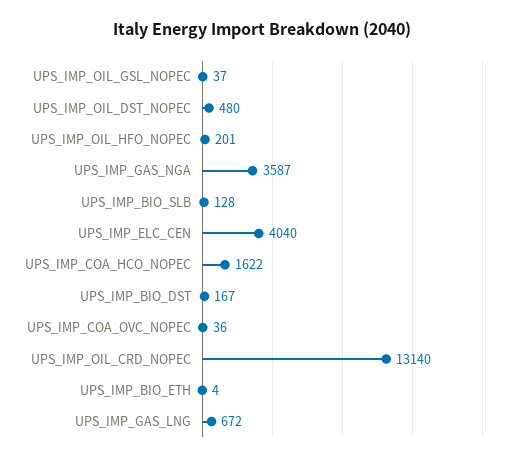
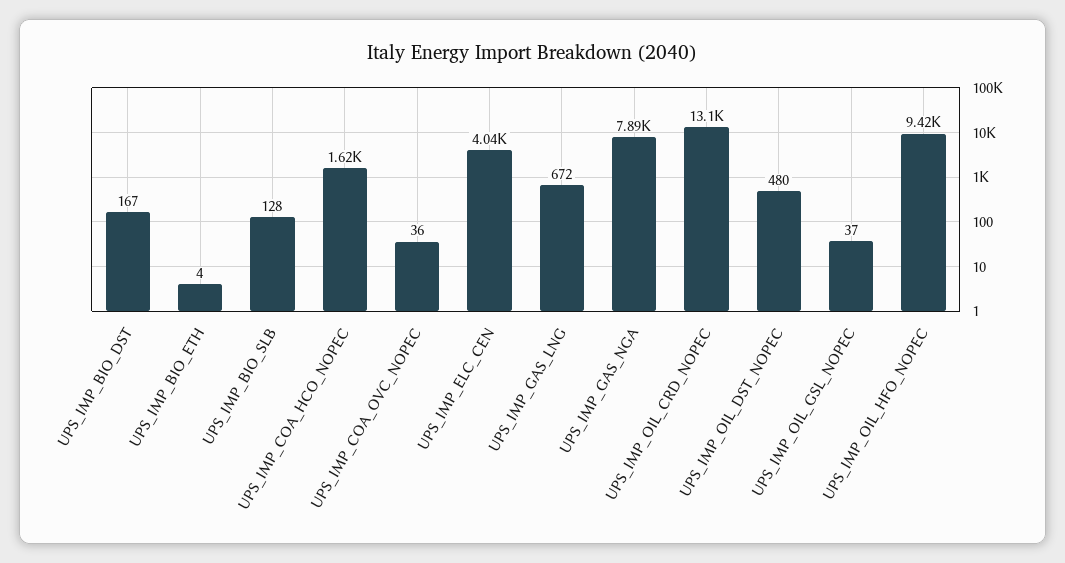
  {
    "UPS_IMP_OIL_GSL_NOPEC": 37,
    "UPS_IMP_OIL_DST_NOPEC": 480,
-   "UPS_IMP_OIL_HFO_NOPEC": 201,
+   "UPS_IMP_OIL_HFO_NOPEC": 9420,
-   "UPS_IMP_GAS_NGA": 3587,
+   "UPS_IMP_GAS_NGA": 7890,
    "UPS_IMP_BIO_SLB": 128,
    "UPS_IMP_ELC_CEN": 4040,
    "UPS_IMP_COA_HCO_NOPEC": 1622,
    "UPS_IMP_BIO_DST": 167,
    "UPS_IMP_COA_OVC_NOPEC": 36,
    "UPS_IMP_OIL_CRD_NOPEC": 13140,
    "UPS_IMP_BIO_ETH": 4,
    "UPS_IMP_GAS_LNG": 672
  }

